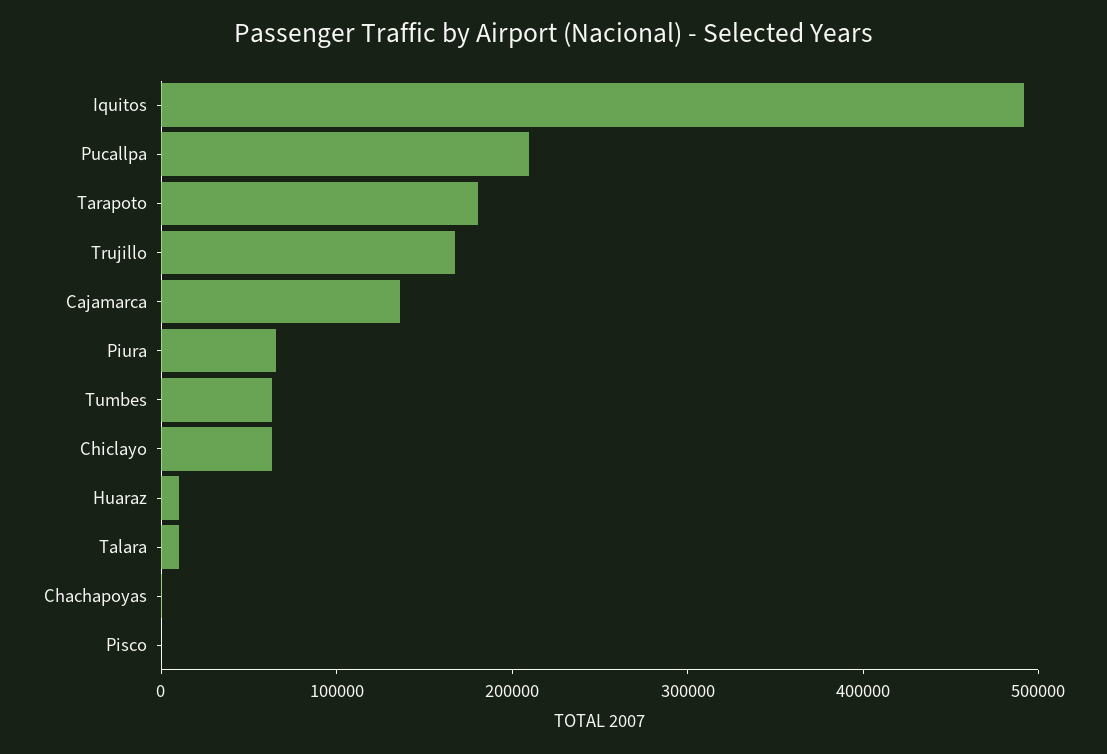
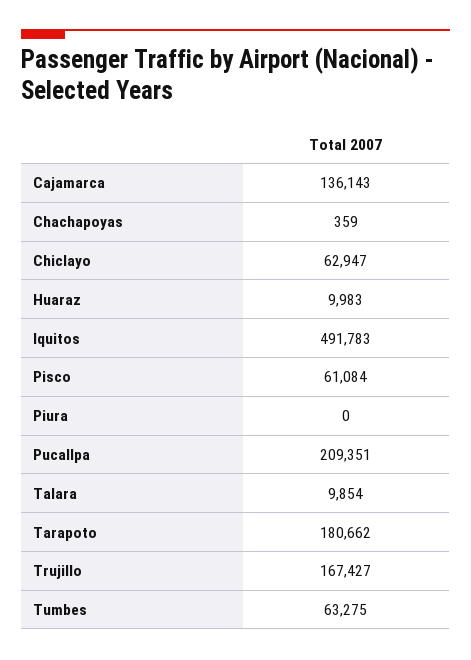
  {
    "Iquitos": 491783,
    "Pucallpa": 209351,
    "Tarapoto": 180662,
    "Trujillo": 167427,
    "Cajamarca": 136143,
-   "Piura": 60000,
+   "Piura": 0,
    "Tumbes": 63275,
    "Chiclayo": 62947,
    "Huaraz": 9983,
    "Talara": 9854,
    "Chachapoyas": 359,
-   "Pisco": 0
+   "Pisco": 61084
  }

